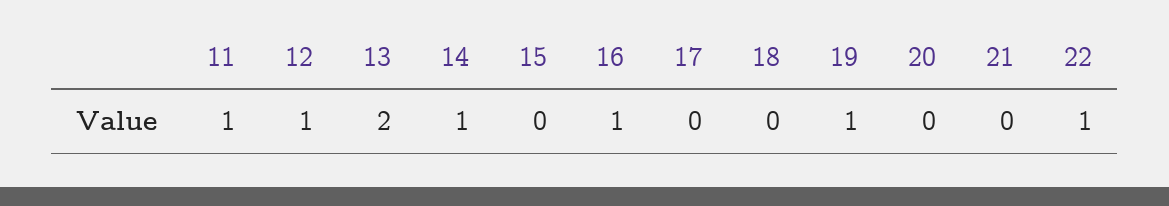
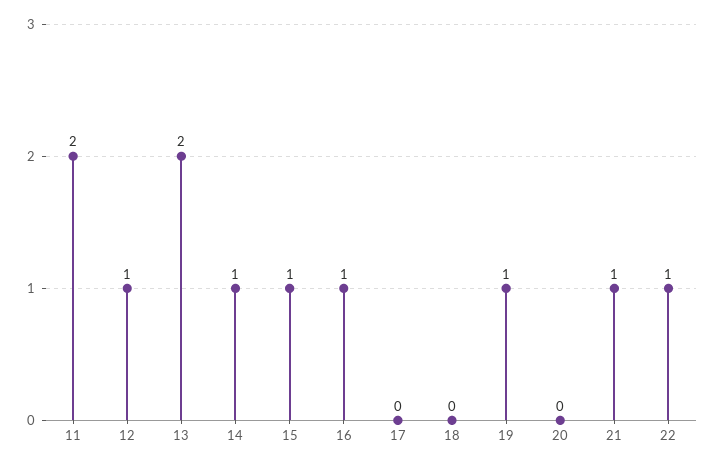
  {
-   "11": 1,
+   "11": 2,
    "12": 1,
    "13": 2,
    "14": 1,
-   "15": 0,
+   "15": 1,
    "16": 1,
    "17": 0,
    "18": 0,
    "19": 1,
    "20": 0,
-   "21": 0,
+   "21": 1,
    "22": 1
  }

